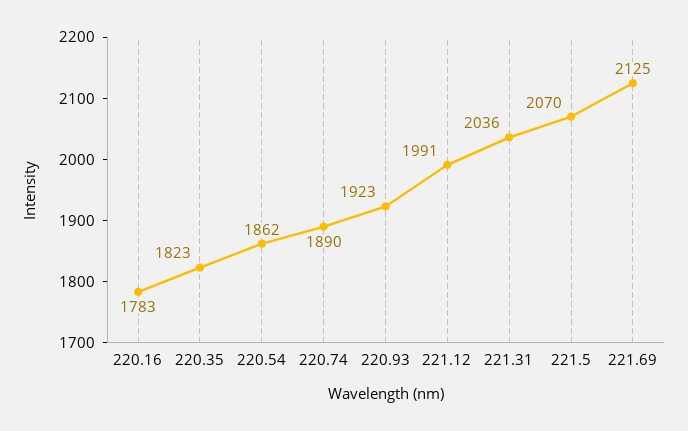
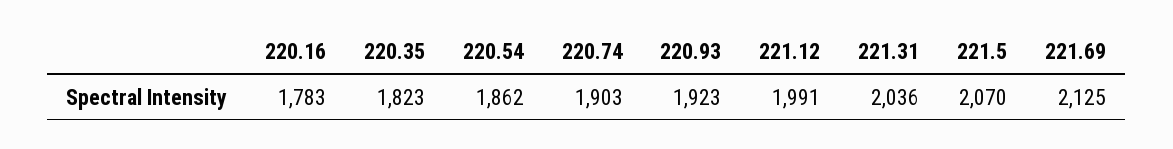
  {
    "220.16": 1783,
    "220.35": 1823,
    "220.54": 1862,
-   "220.74": 1890,
+   "220.74": 1903,
    "220.93": 1923,
    "221.12": 1991,
    "221.31": 2036,
    "221.5": 2070,
    "221.69": 2125
  }

